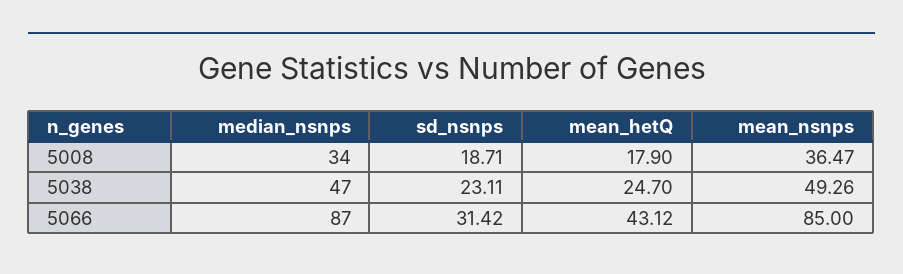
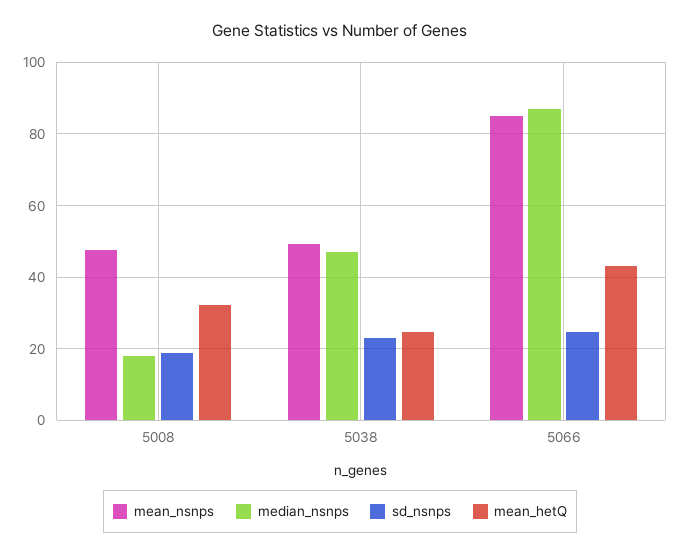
  {
    "median_nsnps": {
-     "5008": 34,
+     "5008": 18,
      "5038": 47,
      "5066": 87
    },
    "sd_nsnps": {
      "5008": 18.71,
      "5038": 23.11,
-     "5066": 31.42
+     "5066": 24
    },
    "mean_hetQ": {
-     "5008": 17.9,
+     "5008": 32,
      "5038": 24.7,
      "5066": 43.12
    },
    "mean_nsnps": {
-     "5008": 36.47,
+     "5008": 48,
      "5038": 49.26,
      "5066": 85
    }
  }

